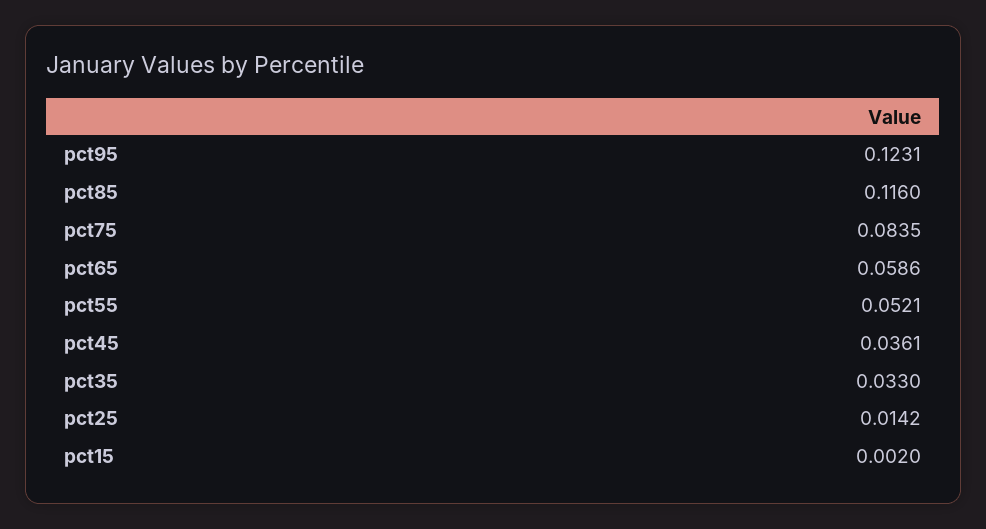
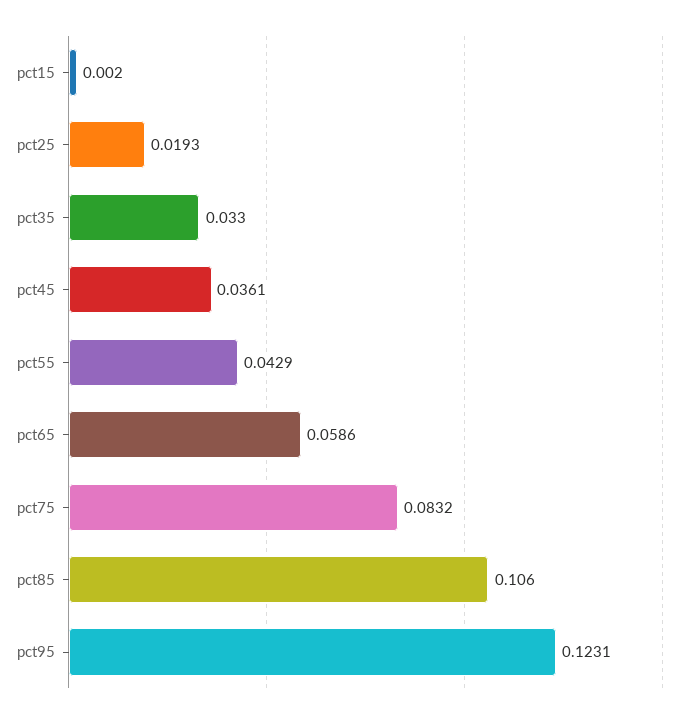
  {
    "pct95": 0.1231,
-   "pct85": 0.116,
+   "pct85": 0.106,
-   "pct75": 0.0835,
+   "pct75": 0.0832,
    "pct65": 0.0586,
-   "pct55": 0.0521,
+   "pct55": 0.0429,
    "pct45": 0.0361,
    "pct35": 0.033,
-   "pct25": 0.0142,
+   "pct25": 0.0193,
    "pct15": 0.002
  }

